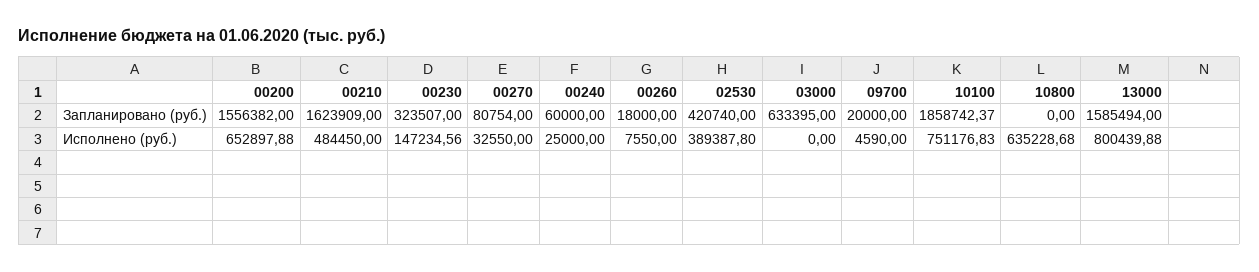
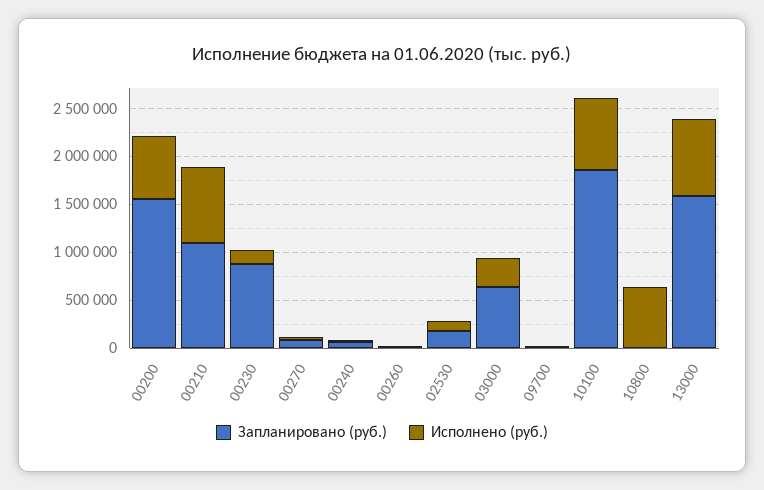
  {
    "Запланировано (руб.)": {
      "00200": 1556382,
-     "00210": 1623909,
+     "00210": 1100000,
-     "00230": 323507,
+     "00230": 900000,
      "00270": 80754,
      "00240": 60000,
      "00260": 18000,
-     "02530": 420740,
+     "02530": 200000,
      "03000": 633395,
      "09700": 20000,
      "10100": 1858742.37,
      "10800": 0,
      "13000": 1585494
    },
    "Исполнено (руб.)": {
      "00200": 652897.88,
-     "00210": 484450,
+     "00210": 800000,
      "00230": 147234.56,
      "00270": 32550,
      "00240": 25000,
      "00260": 7550,
-     "02530": 389387.8,
+     "02530": 100000,
-     "03000": 0,
+     "03000": 300000,
      "09700": 4590,
      "10100": 751176.83,
      "10800": 635228.68,
      "13000": 800439.88
    }
  }

